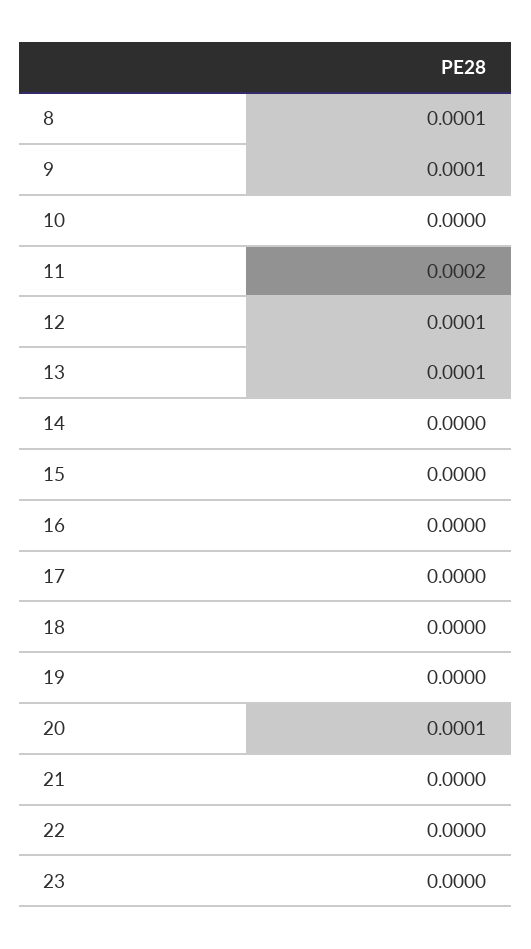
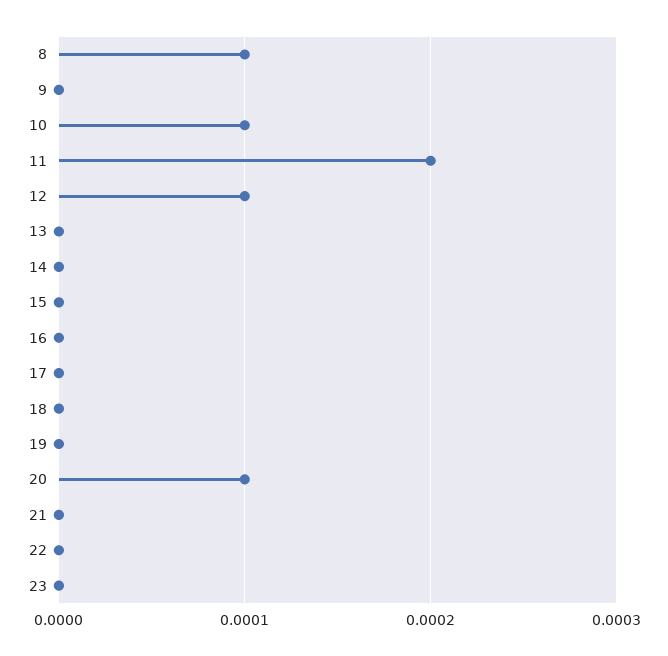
  {
    "8": 0.0001,
-   "9": 0.0001,
+   "9": 0,
-   "10": 0,
+   "10": 0.0001,
    "11": 0.0002,
    "12": 0.0001,
-   "13": 0.0001,
+   "13": 0,
    "14": 0,
    "15": 0,
    "16": 0,
    "17": 0,
    "18": 0,
    "19": 0,
    "20": 0.0001,
    "21": 0,
    "22": 0,
    "23": 0
  }

